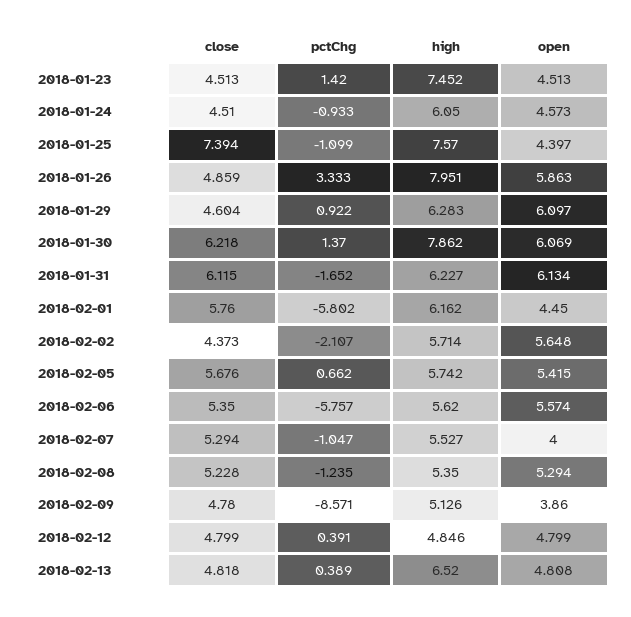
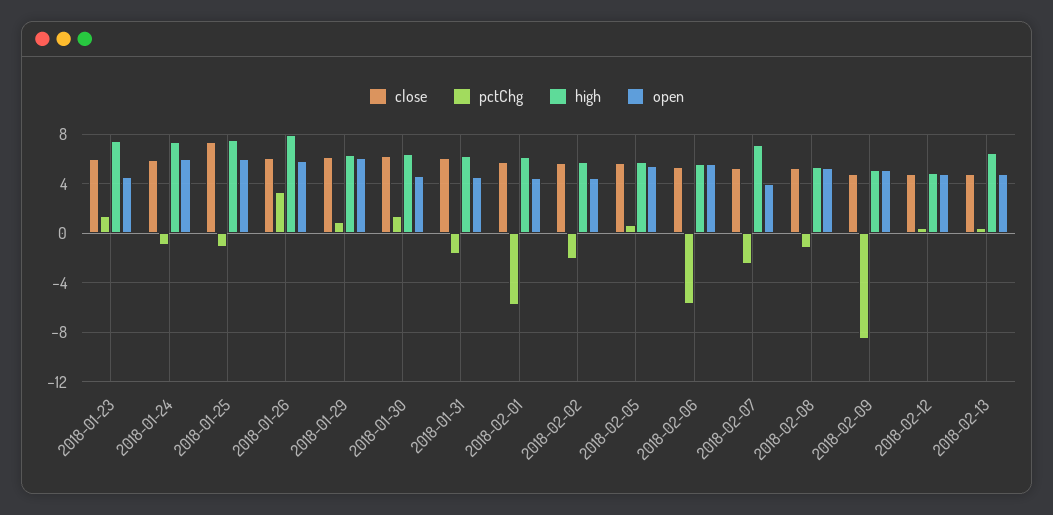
  {
    "close": {
-     "2018-01-23": 4.513,
+     "2018-01-23": 6,
-     "2018-01-24": 4.51,
+     "2018-01-24": 6,
      "2018-01-25": 7.394,
-     "2018-01-26": 4.859,
+     "2018-01-26": 6,
-     "2018-01-29": 4.604,
+     "2018-01-29": 6,
      "2018-01-30": 6.218,
      "2018-01-31": 6.115,
      "2018-02-01": 5.76,
-     "2018-02-02": 4.373,
+     "2018-02-02": 5.5,
      "2018-02-05": 5.676,
      "2018-02-06": 5.35,
      "2018-02-07": 5.294,
      "2018-02-08": 5.228,
      "2018-02-09": 4.78,
      "2018-02-12": 4.799,
      "2018-02-13": 4.818
    },
    "pctChg": {
      "2018-01-23": 1.42,
      "2018-01-24": -0.933,
      "2018-01-25": -1.099,
      "2018-01-26": 3.333,
      "2018-01-29": 0.922,
      "2018-01-30": 1.37,
      "2018-01-31": -1.652,
      "2018-02-01": -5.802,
      "2018-02-02": -2.107,
      "2018-02-05": 0.662,
      "2018-02-06": -5.757,
-     "2018-02-07": -1.047,
+     "2018-02-07": -2.5,
      "2018-02-08": -1.235,
      "2018-02-09": -8.571,
      "2018-02-12": 0.391,
      "2018-02-13": 0.389
    },
    "high": {
      "2018-01-23": 7.452,
-     "2018-01-24": 6.05,
+     "2018-01-24": 7.5,
      "2018-01-25": 7.57,
      "2018-01-26": 7.951,
      "2018-01-29": 6.283,
-     "2018-01-30": 7.862,
+     "2018-01-30": 6.5,
      "2018-01-31": 6.227,
      "2018-02-01": 6.162,
      "2018-02-02": 5.714,
      "2018-02-05": 5.742,
      "2018-02-06": 5.62,
-     "2018-02-07": 5.527,
+     "2018-02-07": 7,
      "2018-02-08": 5.35,
      "2018-02-09": 5.126,
      "2018-02-12": 4.846,
      "2018-02-13": 6.52
    },
    "open": {
      "2018-01-23": 4.513,
-     "2018-01-24": 4.573,
+     "2018-01-24": 6,
-     "2018-01-25": 4.397,
+     "2018-01-25": 6,
      "2018-01-26": 5.863,
      "2018-01-29": 6.097,
-     "2018-01-30": 6.069,
+     "2018-01-30": 4.5,
-     "2018-01-31": 6.134,
+     "2018-01-31": 4.5,
      "2018-02-01": 4.45,
-     "2018-02-02": 5.648,
+     "2018-02-02": 4.5,
      "2018-02-05": 5.415,
      "2018-02-06": 5.574,
      "2018-02-07": 4,
      "2018-02-08": 5.294,
-     "2018-02-09": 3.86,
+     "2018-02-09": 5,
      "2018-02-12": 4.799,
      "2018-02-13": 4.808
    }
  }

